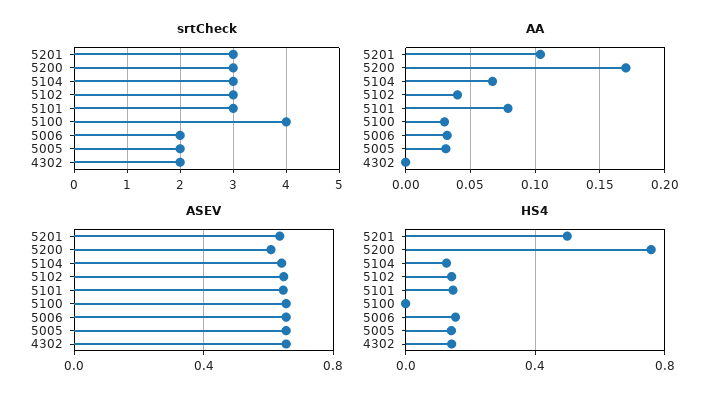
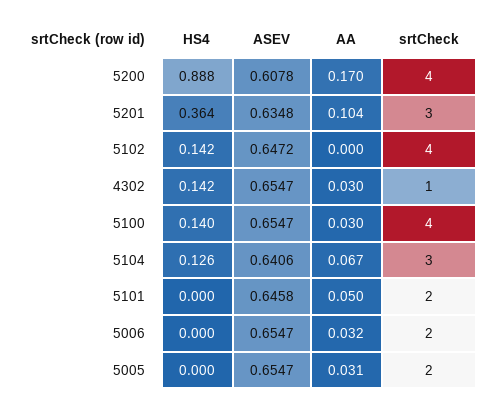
  {
    "srtCheck": {
      "5201": 3,
-     "5200": 3,
+     "5200": 4,
      "5104": 3,
-     "5102": 3,
+     "5102": 4,
-     "5101": 3,
+     "5101": 2,
      "5100": 4,
      "5006": 2,
      "5005": 2,
-     "4302": 2
+     "4302": 1
    },
    "AA": {
      "5201": 0.104,
      "5200": 0.17,
      "5104": 0.067,
-     "5102": 0.04,
+     "5102": 0,
-     "5101": 0.08,
+     "5101": 0.05,
      "5100": 0.03,
      "5006": 0.032,
      "5005": 0.031,
-     "4302": 0
+     "4302": 0.03
    },
    "ASEV": {
      "5201": 0.6348,
      "5200": 0.6078,
      "5104": 0.6406,
      "5102": 0.6472,
      "5101": 0.6458,
      "5100": 0.6547,
      "5006": 0.6547,
      "5005": 0.6547,
      "4302": 0.6547
    },
    "HS4": {
-     "5201": 0.5,
+     "5201": 0.364,
-     "5200": 0.75,
+     "5200": 0.888,
      "5104": 0.126,
      "5102": 0.142,
-     "5101": 0.15,
+     "5101": 0,
-     "5100": 0,
+     "5100": 0.14,
-     "5006": 0.15,
+     "5006": 0,
-     "5005": 0.15,
+     "5005": 0,
      "4302": 0.142
    }
  }

